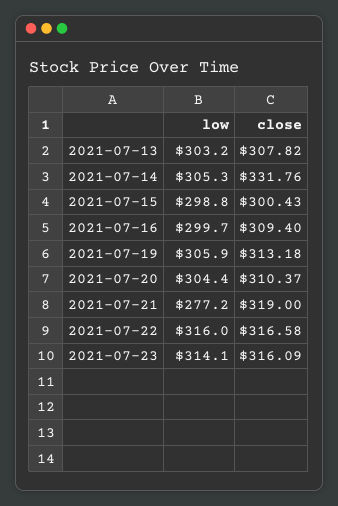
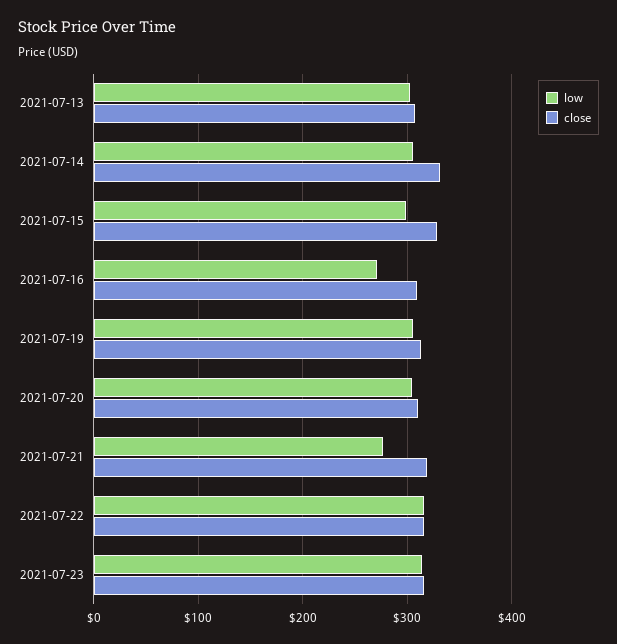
  {
    "low": {
      "2021-07-13": 303.2,
      "2021-07-14": 305.3,
      "2021-07-15": 298.8,
-     "2021-07-16": 299.7,
+     "2021-07-16": 270,
      "2021-07-19": 305.9,
      "2021-07-20": 304.4,
      "2021-07-21": 277.2,
      "2021-07-22": 316,
      "2021-07-23": 314.1
    },
    "close": {
      "2021-07-13": 307.82,
      "2021-07-14": 331.76,
-     "2021-07-15": 300.43,
+     "2021-07-15": 330,
      "2021-07-16": 309.4,
      "2021-07-19": 313.18,
      "2021-07-20": 310.37,
      "2021-07-21": 319,
      "2021-07-22": 316.58,
      "2021-07-23": 316.09
    }
  }

